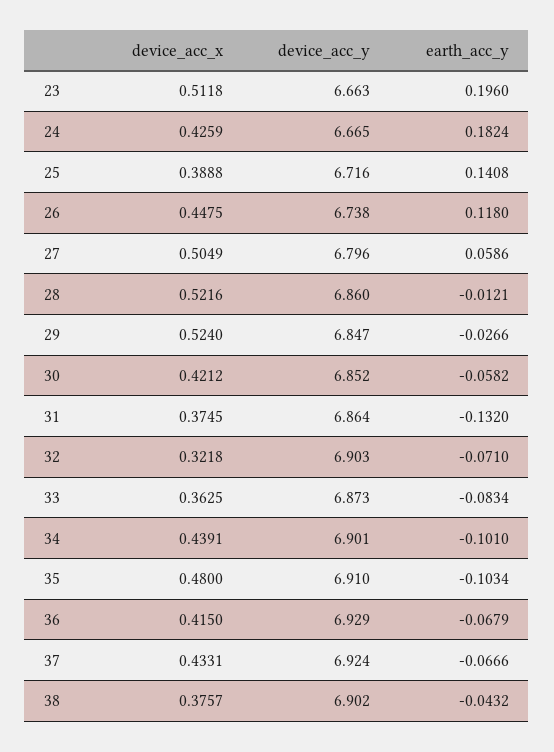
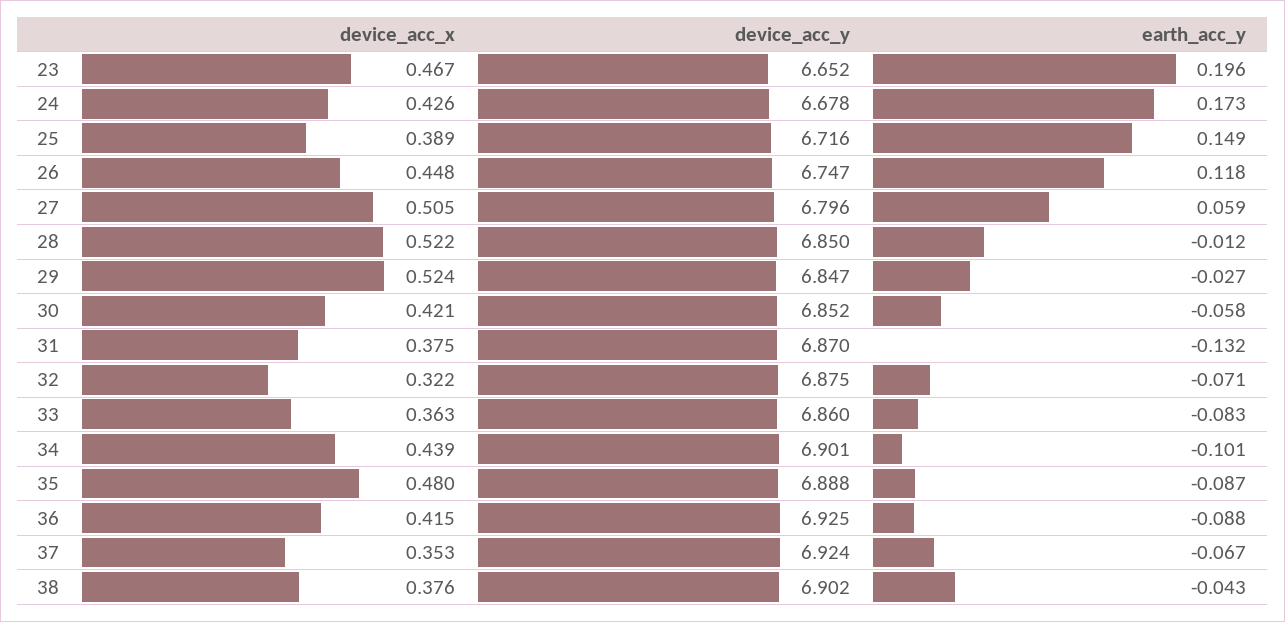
  {
    "device_acc_x": {
-     "23": 0.5118,
+     "23": 0.467,
      "24": 0.4259,
      "25": 0.3888,
      "26": 0.4475,
      "27": 0.5049,
      "28": 0.5216,
      "29": 0.524,
      "30": 0.4212,
      "31": 0.3745,
      "32": 0.3218,
      "33": 0.3625,
      "34": 0.4391,
      "35": 0.48,
      "36": 0.415,
-     "37": 0.4331,
+     "37": 0.353,
      "38": 0.3757
    },
    "device_acc_y": {
-     "23": 6.663,
+     "23": 6.652,
-     "24": 6.665,
+     "24": 6.678,
      "25": 6.716,
-     "26": 6.738,
+     "26": 6.747,
      "27": 6.796,
-     "28": 6.86,
+     "28": 6.85,
      "29": 6.847,
      "30": 6.852,
-     "31": 6.864,
+     "31": 6.87,
-     "32": 6.903,
+     "32": 6.875,
-     "33": 6.873,
+     "33": 6.86,
      "34": 6.901,
-     "35": 6.91,
+     "35": 6.888,
-     "36": 6.929,
+     "36": 6.925,
      "37": 6.924,
      "38": 6.902
    },
    "earth_acc_y": {
      "23": 0.196,
-     "24": 0.1824,
+     "24": 0.173,
-     "25": 0.1408,
+     "25": 0.149,
      "26": 0.118,
      "27": 0.0586,
      "28": -0.0121,
      "29": -0.0266,
      "30": -0.0582,
      "31": -0.132,
      "32": -0.071,
      "33": -0.0834,
      "34": -0.101,
-     "35": -0.1034,
+     "35": -0.087,
-     "36": -0.0679,
+     "36": -0.088,
      "37": -0.0666,
      "38": -0.0432
    }
  }

